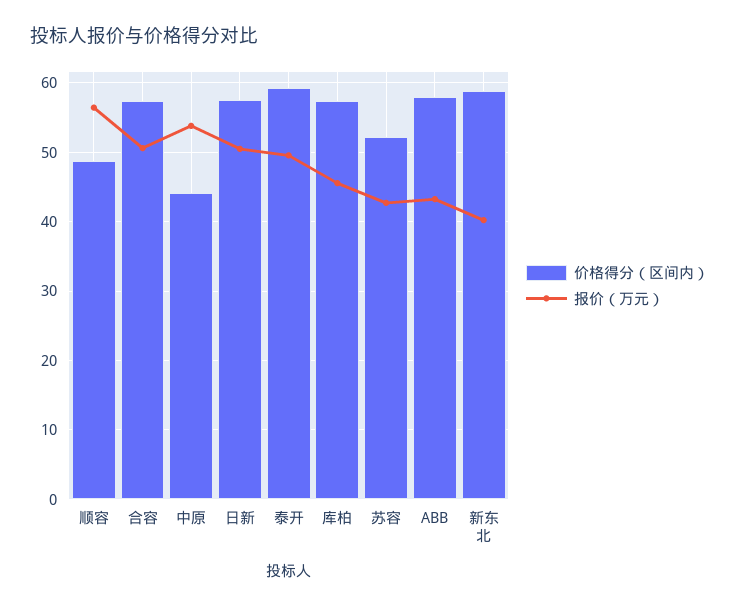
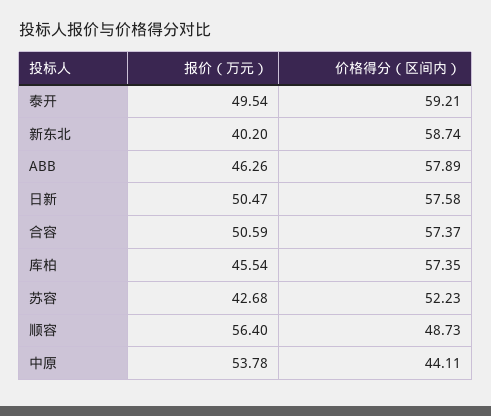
  {
    "价格得分（区间内）": {
      "顺容": 48.73,
      "合容": 57.37,
      "中原": 44.11,
      "日新": 57.58,
      "泰开": 59.21,
      "库柏": 57.35,
      "苏容": 52.23,
      "ABB": 57.89,
      "新东北": 58.74
    },
    "报价（万元）": {
      "顺容": 56.4,
      "合容": 50.59,
      "中原": 53.78,
      "日新": 50.47,
      "泰开": 49.54,
      "库柏": 45.54,
      "苏容": 42.68,
-     "ABB": 43,
+     "ABB": 46.26,
      "新东北": 40.2
    }
  }

